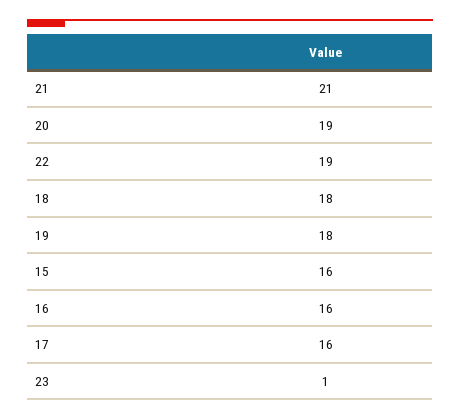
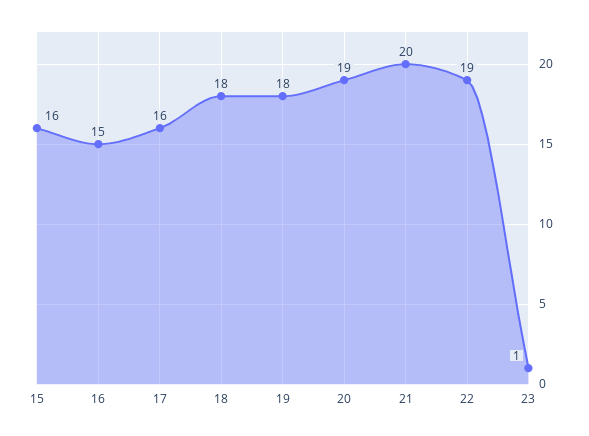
  {
-   "21": 21,
+   "21": 20,
    "20": 19,
    "22": 19,
    "18": 18,
    "19": 18,
    "15": 16,
-   "16": 16,
+   "16": 15,
    "17": 16,
    "23": 1
  }

